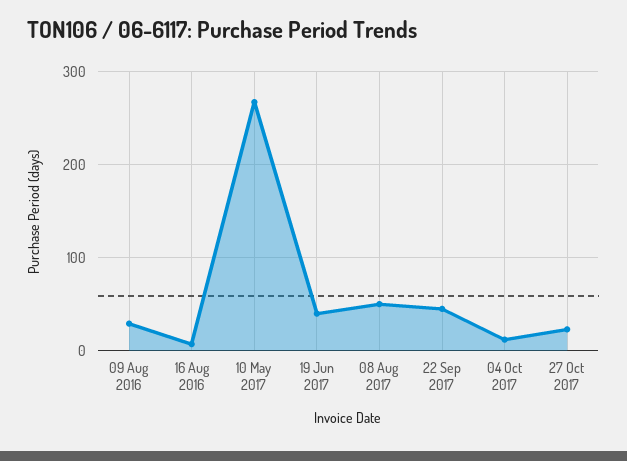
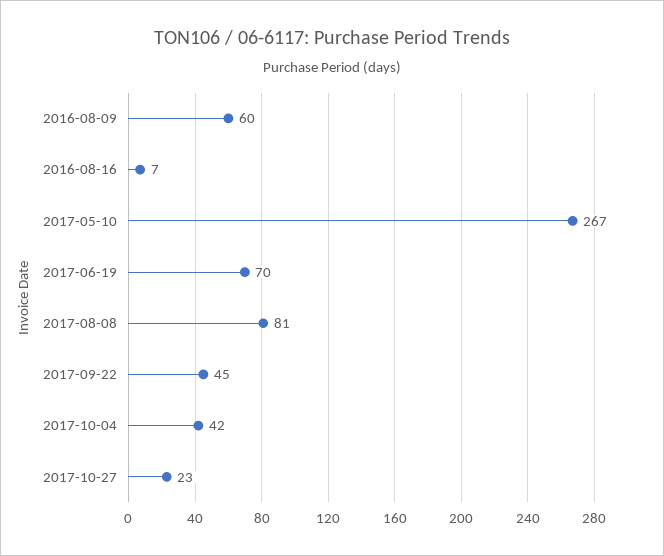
  {
-   "09 Aug 2016": 30,
+   "09 Aug 2016": 60,
    "16 Aug 2016": 7,
    "10 May 2017": 267,
-   "19 Jun 2017": 40,
+   "19 Jun 2017": 70,
-   "08 Aug 2017": 50,
+   "08 Aug 2017": 81,
    "22 Sep 2017": 45,
-   "04 Oct 2017": 10,
+   "04 Oct 2017": 42,
    "27 Oct 2017": 23
  }

